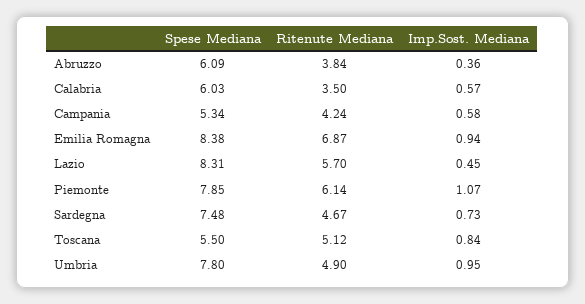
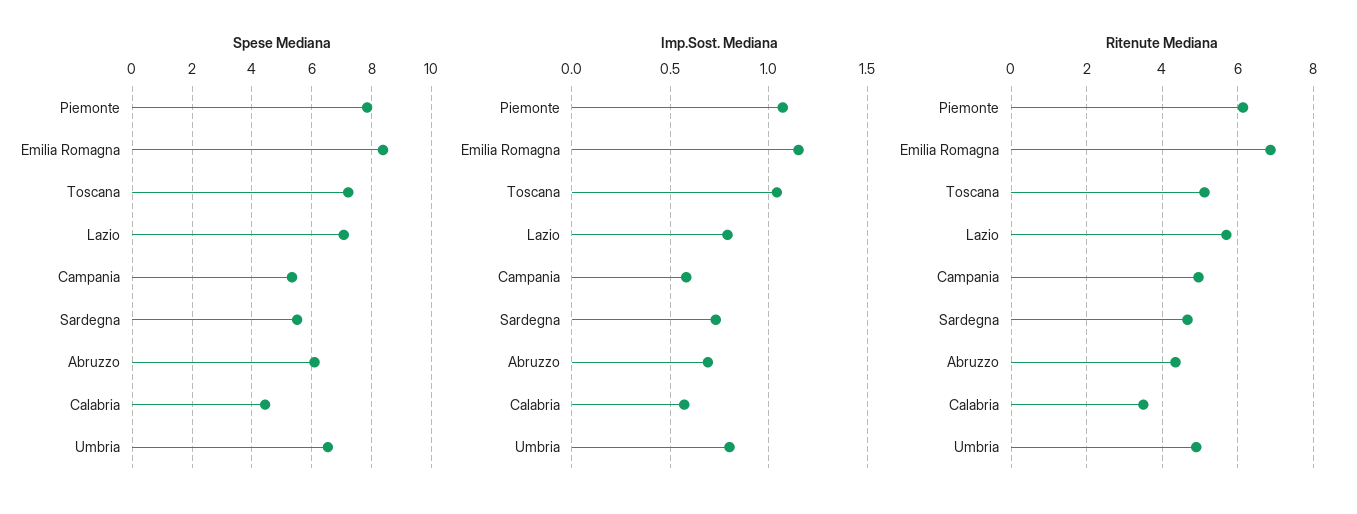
  {
    "Spese Mediana": {
      "Abruzzo": 6.09,
-     "Calabria": 6.03,
+     "Calabria": 4.5,
      "Campania": 5.34,
      "Emilia Romagna": 8.38,
-     "Lazio": 8.31,
+     "Lazio": 7,
      "Piemonte": 7.85,
-     "Sardegna": 7.48,
+     "Sardegna": 5.5,
-     "Toscana": 5.5,
+     "Toscana": 7.25,
-     "Umbria": 7.8
+     "Umbria": 6.5
    },
    "Ritenute Mediana": {
-     "Abruzzo": 3.84,
+     "Abruzzo": 4.4,
      "Calabria": 3.5,
-     "Campania": 4.24,
+     "Campania": 5,
      "Emilia Romagna": 6.87,
      "Lazio": 5.7,
      "Piemonte": 6.14,
      "Sardegna": 4.67,
      "Toscana": 5.12,
      "Umbria": 4.9
    },
    "Imp.Sost. Mediana": {
-     "Abruzzo": 0.36,
+     "Abruzzo": 0.7,
      "Calabria": 0.57,
      "Campania": 0.58,
-     "Emilia Romagna": 0.94,
+     "Emilia Romagna": 1.15,
-     "Lazio": 0.45,
+     "Lazio": 0.8,
      "Piemonte": 1.07,
      "Sardegna": 0.73,
-     "Toscana": 0.84,
+     "Toscana": 1.05,
-     "Umbria": 0.95
+     "Umbria": 0.8
    }
  }

